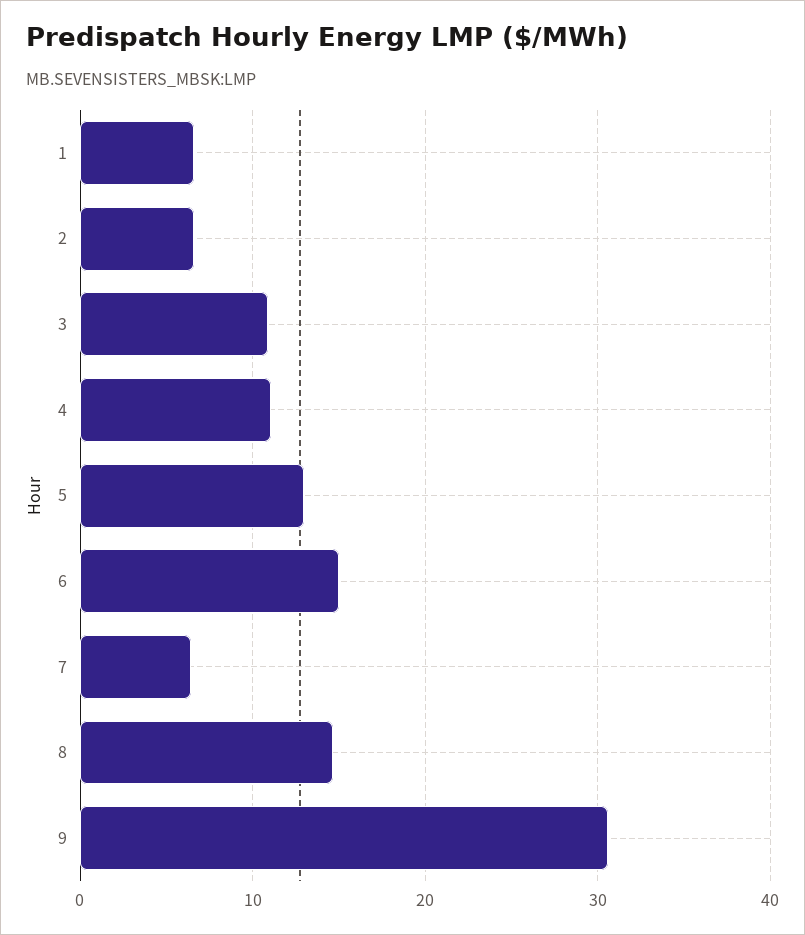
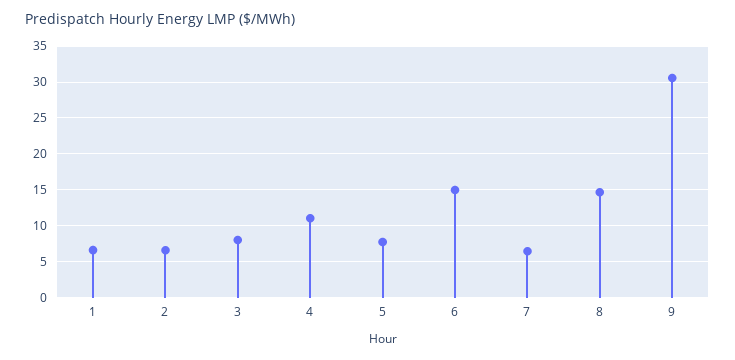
  {
    "1": 7,
    "2": 7,
-   "3": 11,
+   "3": 8,
    "4": 11,
-   "5": 13,
+   "5": 8,
    "6": 15,
    "7": 6,
    "8": 15,
    "9": 31
  }

